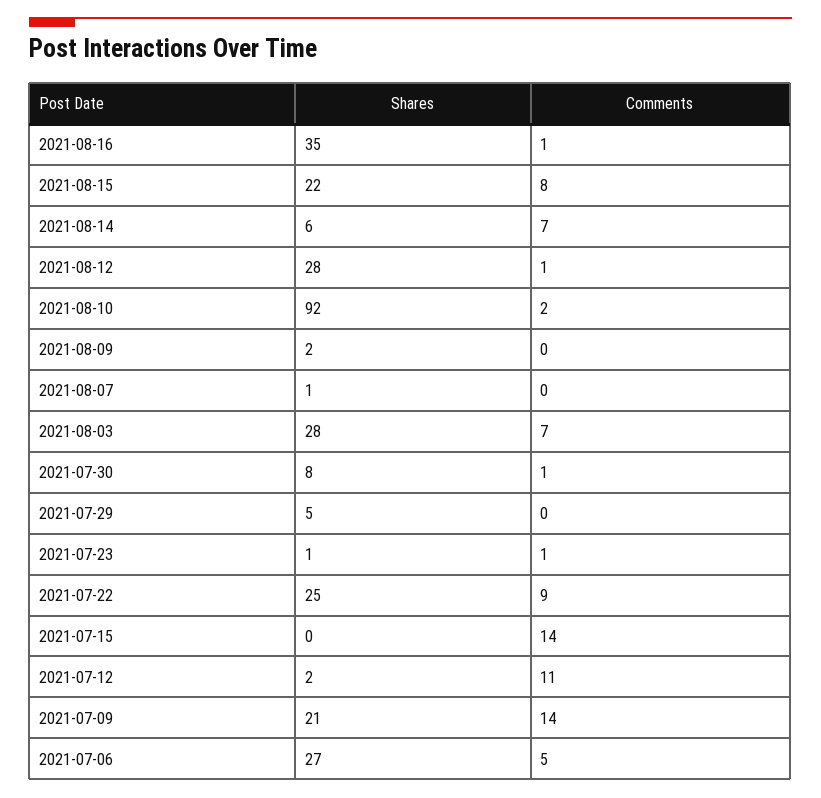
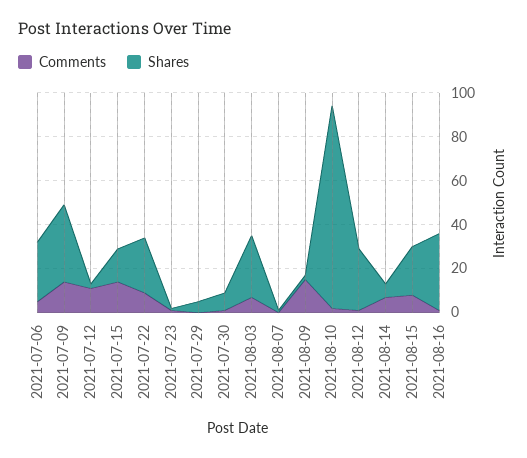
  {
    "Shares": {
      "2021-08-16": 35,
      "2021-08-15": 22,
      "2021-08-14": 6,
      "2021-08-12": 28,
      "2021-08-10": 92,
      "2021-08-09": 2,
      "2021-08-07": 1,
      "2021-08-03": 28,
      "2021-07-30": 8,
      "2021-07-29": 5,
      "2021-07-23": 1,
      "2021-07-22": 25,
-     "2021-07-15": 0,
+     "2021-07-15": 15,
      "2021-07-12": 2,
-     "2021-07-09": 21,
+     "2021-07-09": 35,
      "2021-07-06": 27
    },
    "Comments": {
      "2021-08-16": 1,
      "2021-08-15": 8,
      "2021-08-14": 7,
      "2021-08-12": 1,
      "2021-08-10": 2,
-     "2021-08-09": 0,
+     "2021-08-09": 15,
      "2021-08-07": 0,
      "2021-08-03": 7,
      "2021-07-30": 1,
      "2021-07-29": 0,
      "2021-07-23": 1,
      "2021-07-22": 9,
      "2021-07-15": 14,
      "2021-07-12": 11,
      "2021-07-09": 14,
      "2021-07-06": 5
    }
  }

